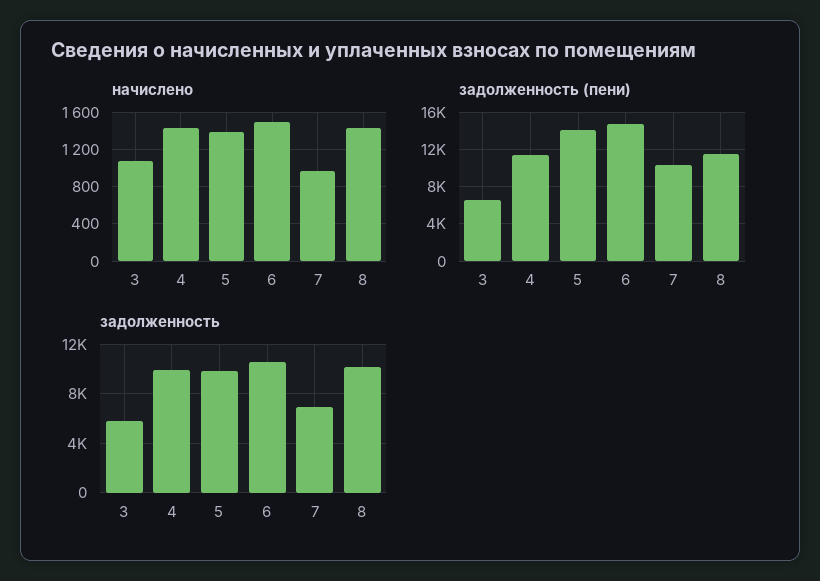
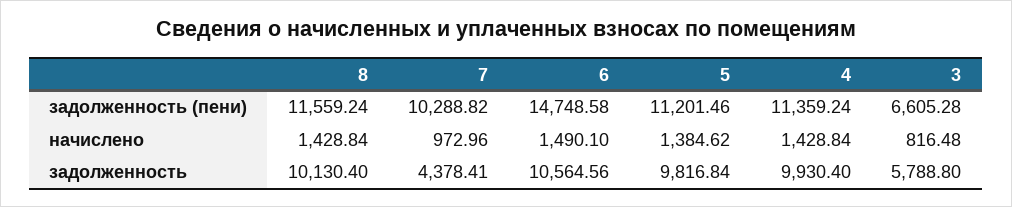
  {
    "начислено": {
-     "3": 1100,
+     "3": 816.48,
      "4": 1428.84,
      "5": 1384.62,
      "6": 1490.1,
      "7": 972.96,
      "8": 1428.84
    },
    "задолженность (пени)": {
      "3": 6605.28,
      "4": 11359.24,
-     "5": 14000,
+     "5": 11201.46,
      "6": 14748.58,
      "7": 10288.82,
      "8": 11559.24
    },
    "задолженность": {
      "3": 5788.8,
      "4": 9930.4,
      "5": 9816.84,
      "6": 10564.56,
-     "7": 7000,
+     "7": 4378.41,
      "8": 10130.4
    }
  }

